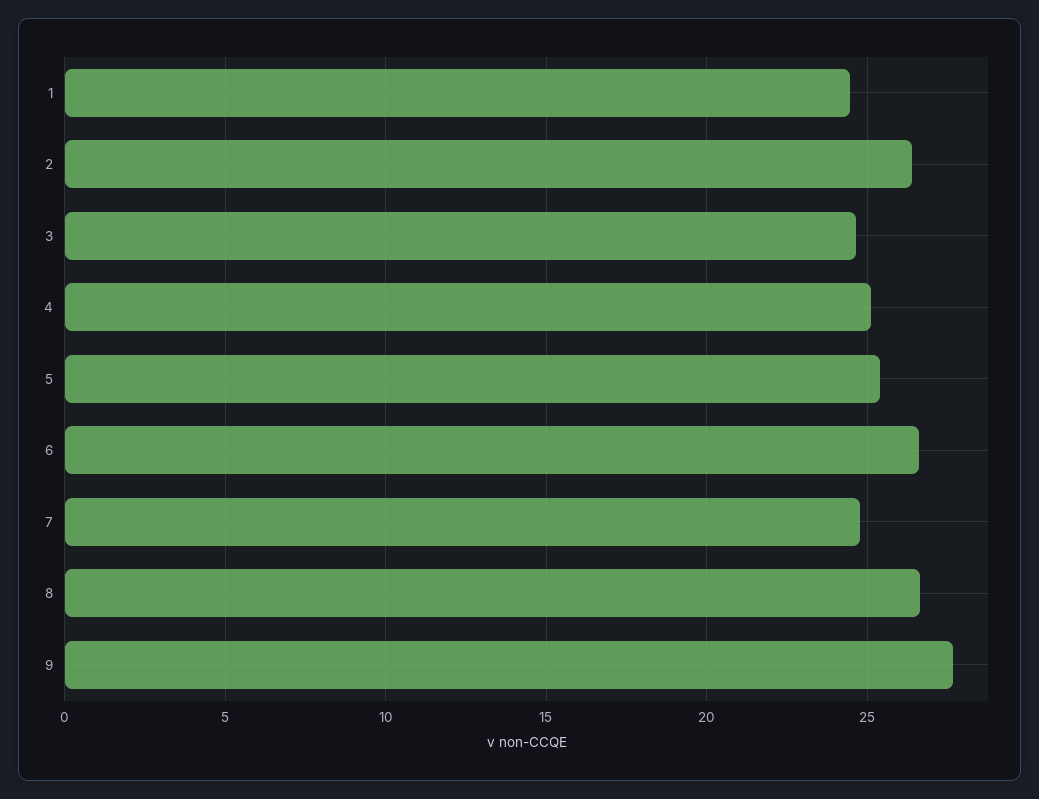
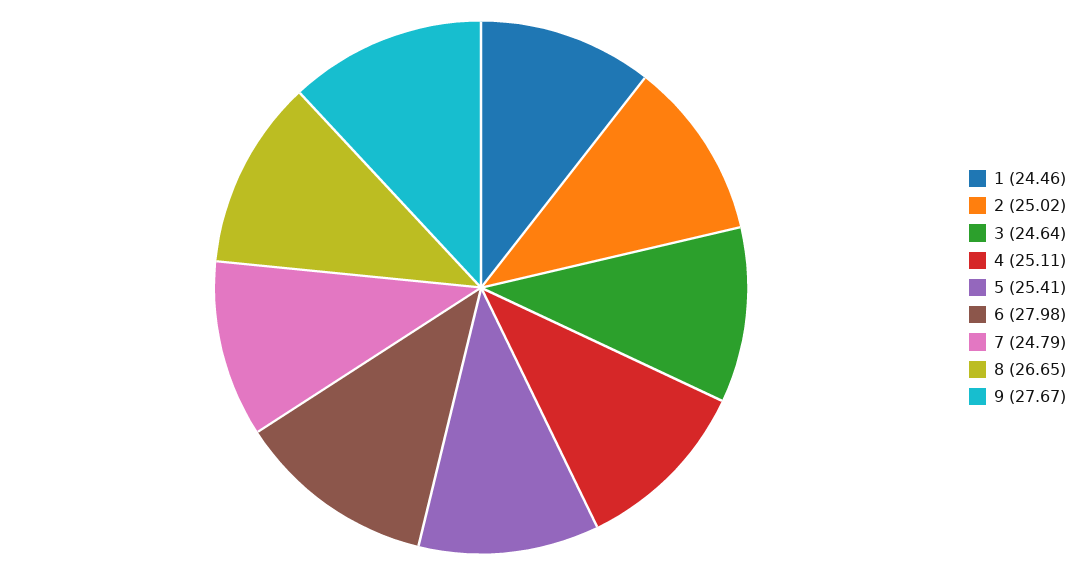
  {
    "1": 24.46,
-   "2": 26.5,
+   "2": 25.02,
    "3": 24.64,
    "4": 25.11,
    "5": 25.41,
-   "6": 26.5,
+   "6": 27.98,
    "7": 24.79,
    "8": 26.65,
    "9": 27.67
  }

